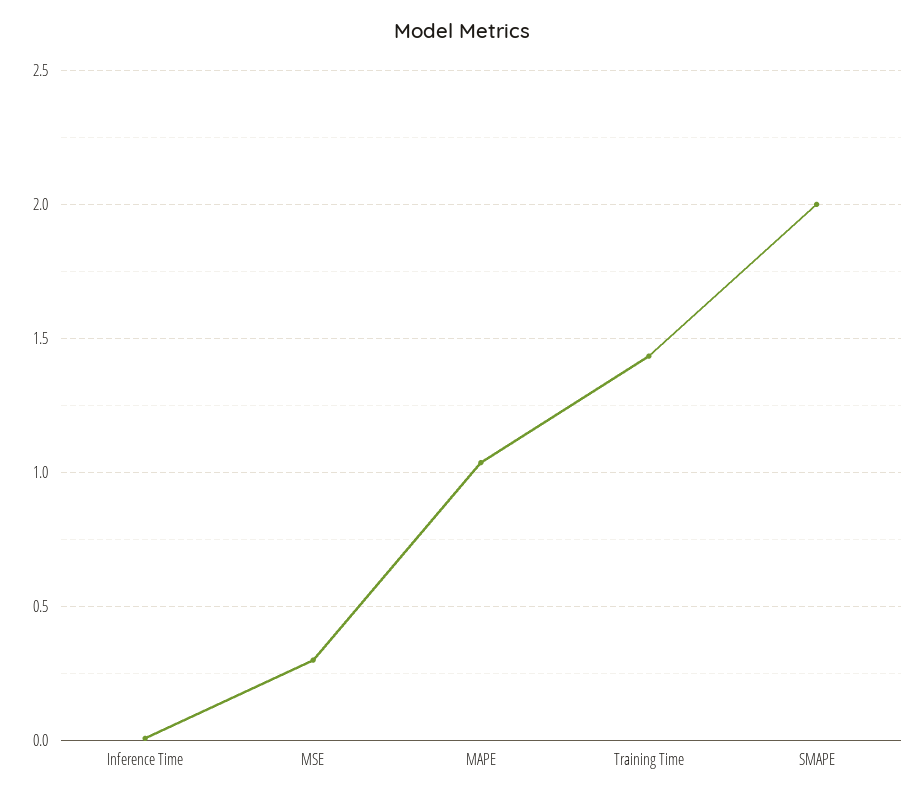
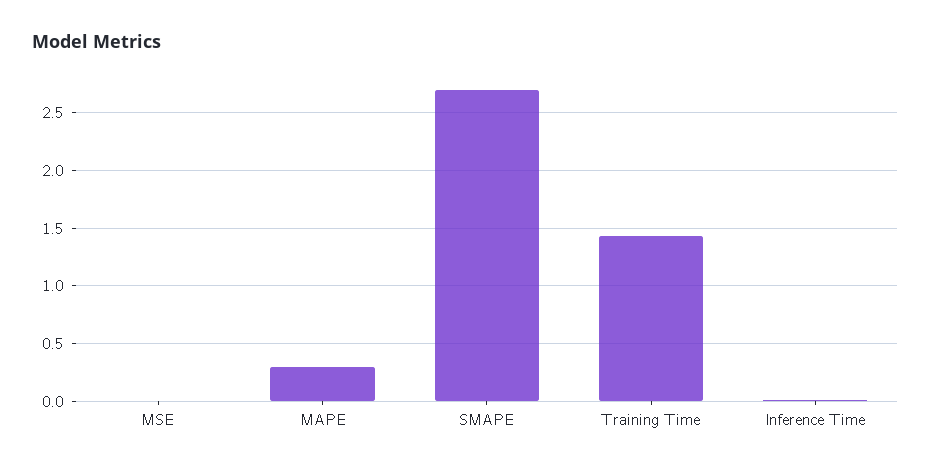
  {
    "Inference Time": 0,
-   "MSE": 0.3,
+   "MSE": 0,
-   "MAPE": 1.05,
+   "MAPE": 0.3,
    "Training Time": 1.45,
-   "SMAPE": 2
+   "SMAPE": 2.7
  }

